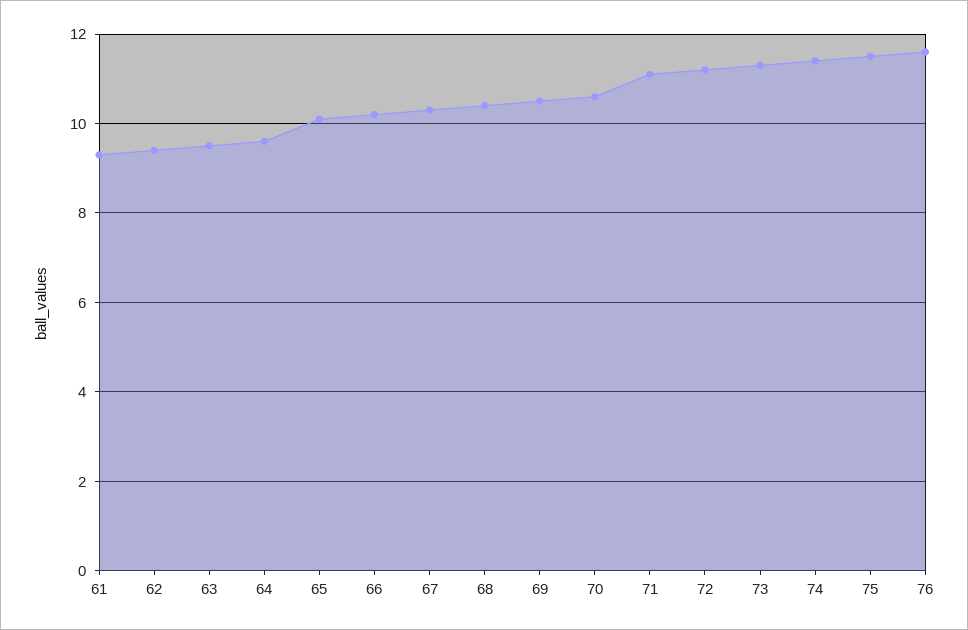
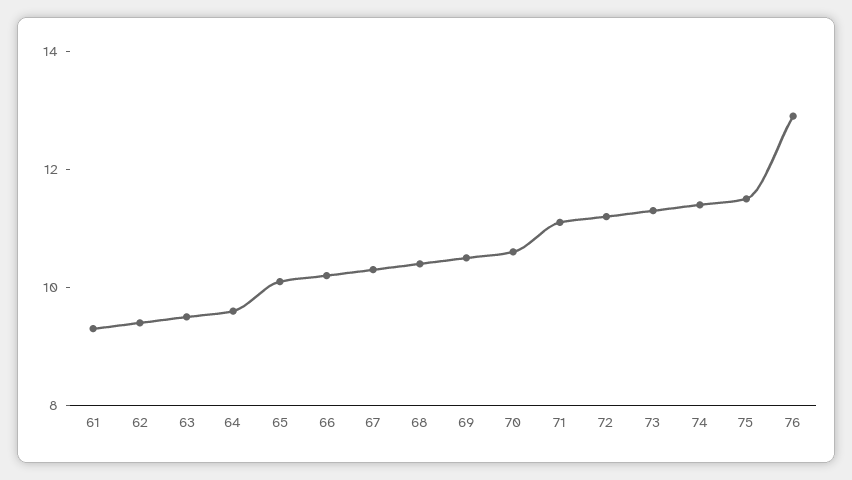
  {
    "61": 9.5,
    "62": 9.5,
    "63": 9.5,
    "64": 9.5,
    "65": 10,
    "66": 10,
    "67": 10.5,
    "68": 10.5,
    "69": 10.5,
    "70": 10.5,
    "71": 11,
    "72": 11,
    "73": 11.5,
    "74": 11.5,
    "75": 11.5,
-   "76": 11.5
+   "76": 13
  }

